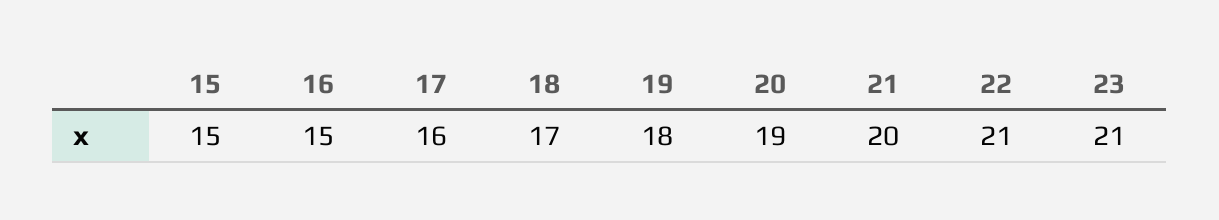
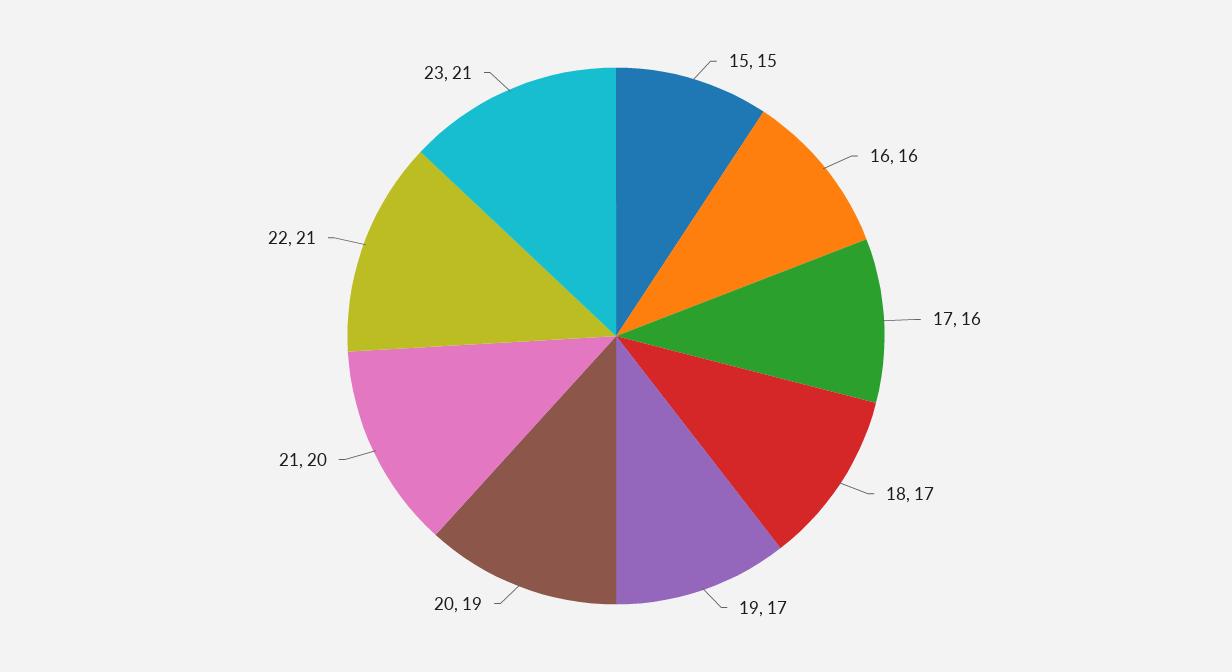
  {
    "15": 15,
-   "16": 15,
+   "16": 16,
    "17": 16,
    "18": 17,
-   "19": 18,
+   "19": 17,
    "20": 19,
    "21": 20,
    "22": 21,
    "23": 21
  }

